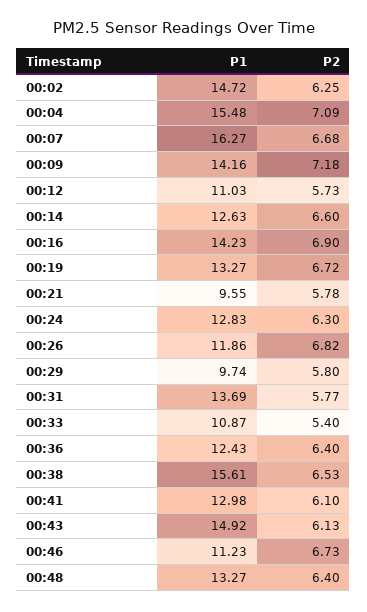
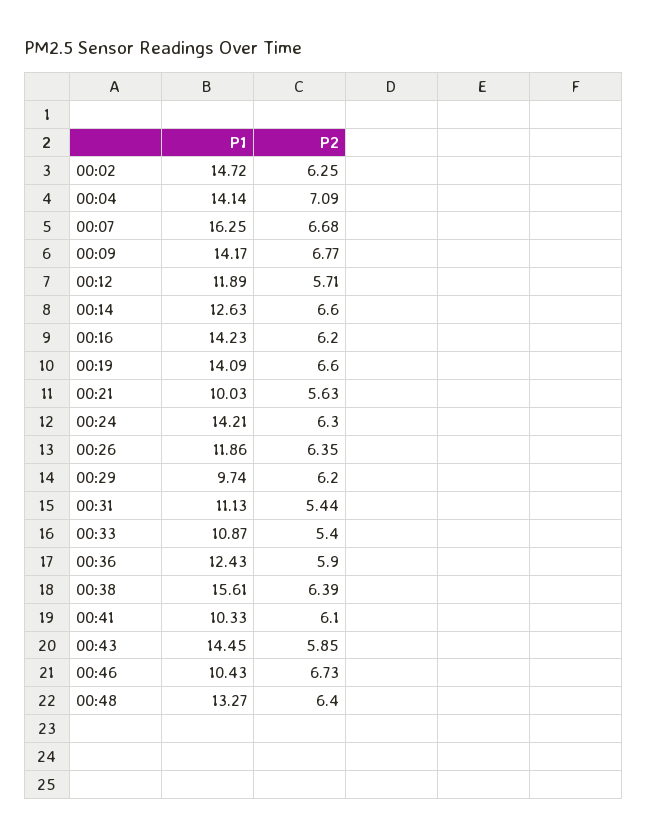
  {
    "P1": {
      "00:02": 14.72,
-     "00:04": 15.48,
+     "00:04": 14.14,
-     "00:07": 16.27,
+     "00:07": 16.25,
-     "00:09": 14.16,
+     "00:09": 14.17,
-     "00:12": 11.03,
+     "00:12": 11.89,
      "00:14": 12.63,
      "00:16": 14.23,
-     "00:19": 13.27,
+     "00:19": 14.09,
-     "00:21": 9.55,
+     "00:21": 10.03,
-     "00:24": 12.83,
+     "00:24": 14.21,
      "00:26": 11.86,
      "00:29": 9.74,
-     "00:31": 13.69,
+     "00:31": 11.13,
      "00:33": 10.87,
      "00:36": 12.43,
      "00:38": 15.61,
-     "00:41": 12.98,
+     "00:41": 10.33,
-     "00:43": 14.92,
+     "00:43": 14.45,
-     "00:46": 11.23,
+     "00:46": 10.43,
      "00:48": 13.27
    },
    "P2": {
      "00:02": 6.25,
      "00:04": 7.09,
      "00:07": 6.68,
-     "00:09": 7.18,
+     "00:09": 6.77,
-     "00:12": 5.73,
+     "00:12": 5.71,
      "00:14": 6.6,
-     "00:16": 6.9,
+     "00:16": 6.2,
-     "00:19": 6.72,
+     "00:19": 6.6,
-     "00:21": 5.78,
+     "00:21": 5.63,
      "00:24": 6.3,
-     "00:26": 6.82,
+     "00:26": 6.35,
-     "00:29": 5.8,
+     "00:29": 6.2,
-     "00:31": 5.77,
+     "00:31": 5.44,
      "00:33": 5.4,
-     "00:36": 6.4,
+     "00:36": 5.9,
-     "00:38": 6.53,
+     "00:38": 6.39,
      "00:41": 6.1,
-     "00:43": 6.13,
+     "00:43": 5.85,
      "00:46": 6.73,
      "00:48": 6.4
    }
  }

